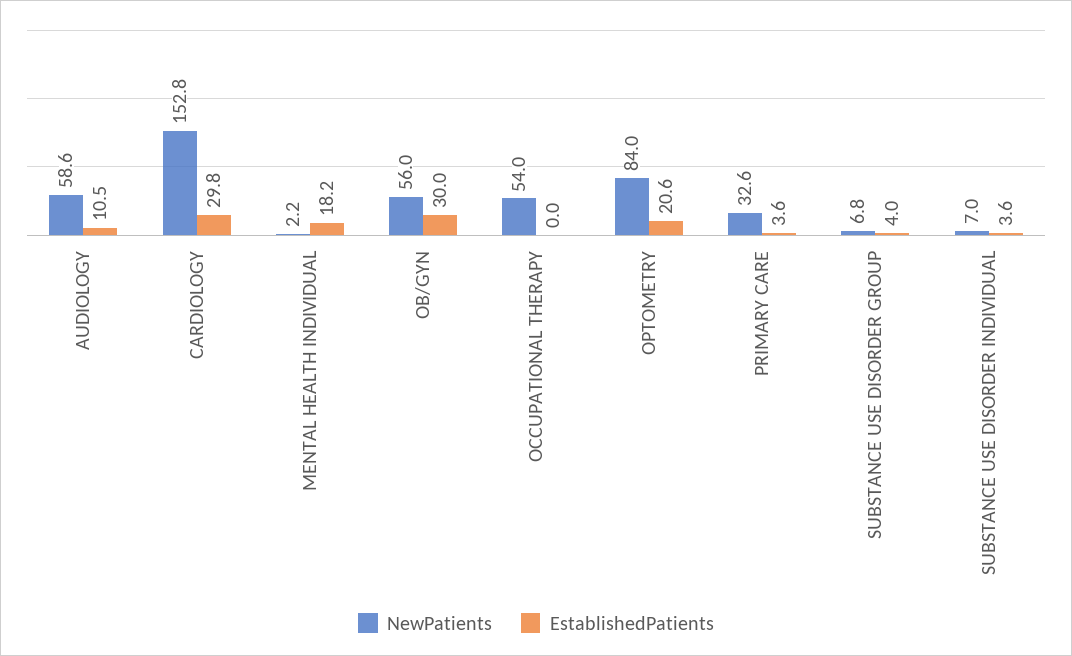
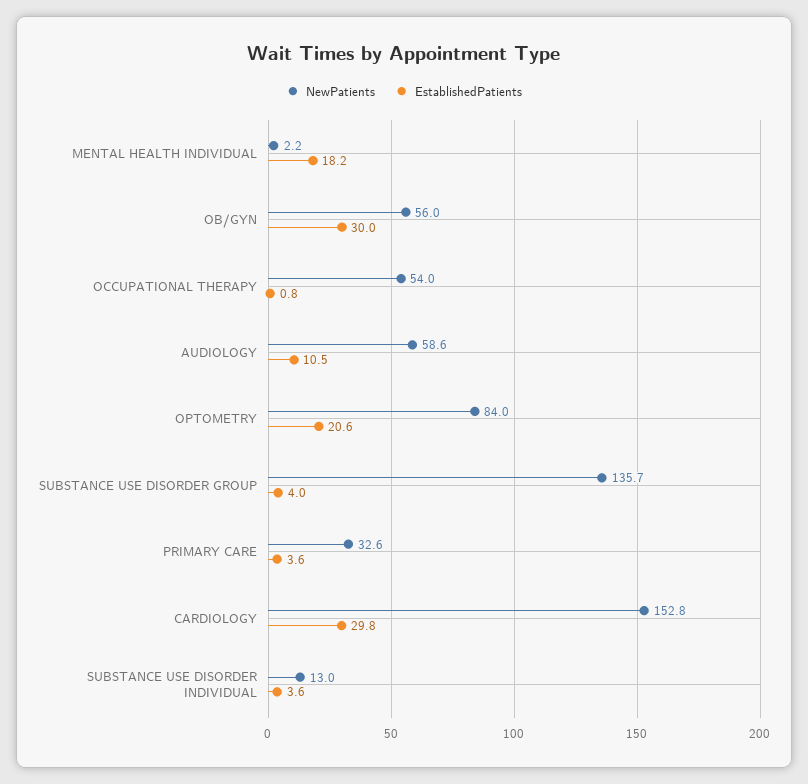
  {
    "NewPatients": {
      "AUDIOLOGY": 58.6,
      "CARDIOLOGY": 152.8,
      "MENTAL HEALTH INDIVIDUAL": 2.2,
      "OB/GYN": 56,
      "OCCUPATIONAL THERAPY": 54,
      "OPTOMETRY": 84,
      "PRIMARY CARE": 32.6,
-     "SUBSTANCE USE DISORDER GROUP": 6.8,
+     "SUBSTANCE USE DISORDER GROUP": 135.7,
-     "SUBSTANCE USE DISORDER INDIVIDUAL": 7
+     "SUBSTANCE USE DISORDER INDIVIDUAL": 13
    },
    "EstablishedPatients": {
      "AUDIOLOGY": 10.5,
      "CARDIOLOGY": 29.8,
      "MENTAL HEALTH INDIVIDUAL": 18.2,
      "OB/GYN": 30,
-     "OCCUPATIONAL THERAPY": 0,
+     "OCCUPATIONAL THERAPY": 0.8,
      "OPTOMETRY": 20.6,
      "PRIMARY CARE": 3.6,
      "SUBSTANCE USE DISORDER GROUP": 4,
      "SUBSTANCE USE DISORDER INDIVIDUAL": 3.6
    }
  }

